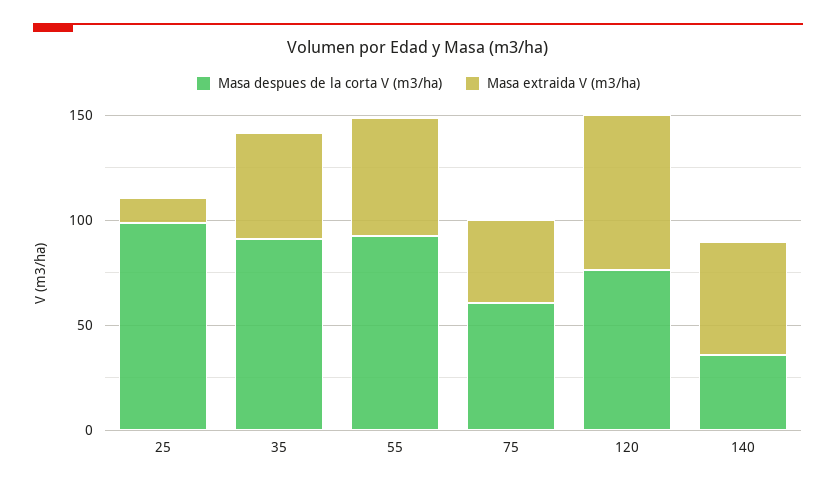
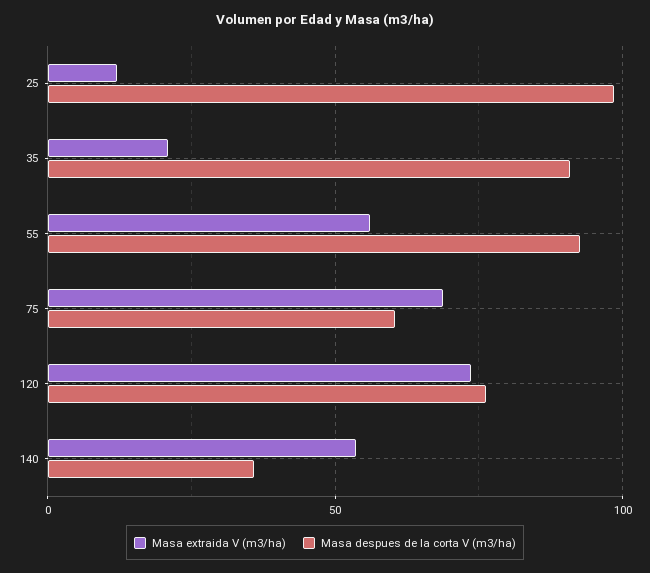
  {
    "Masa despues de la corta V (m3/ha)": {
      "25": 100,
      "35": 90,
      "55": 95,
      "75": 60,
      "120": 75,
      "140": 35
    },
    "Masa extraida V (m3/ha)": {
      "25": 10,
-     "35": 50,
+     "35": 20,
      "55": 55,
-     "75": 40,
+     "75": 70,
      "120": 75,
      "140": 55
    }
  }

